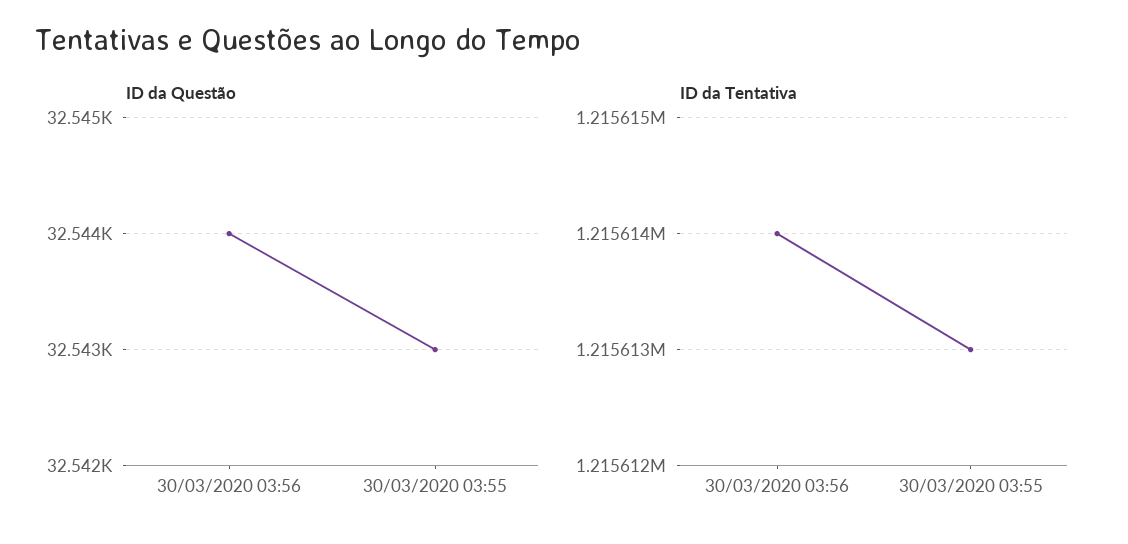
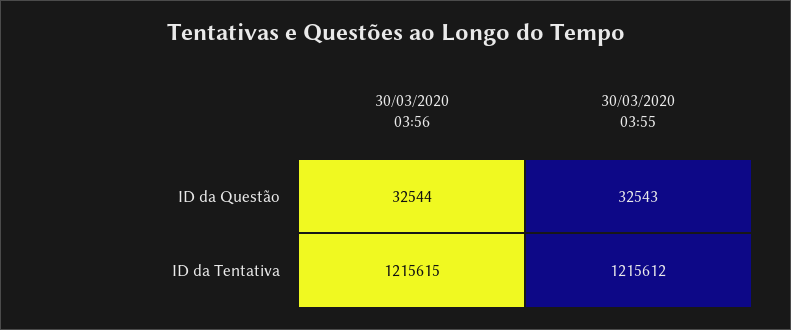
  {
    "ID da Questão": {
      "30/03/2020 03:56": 32544,
      "30/03/2020 03:55": 32543
    },
    "ID da Tentativa": {
-     "30/03/2020 03:56": 1215614,
+     "30/03/2020 03:56": 1215615,
-     "30/03/2020 03:55": 1215613
+     "30/03/2020 03:55": 1215612
    }
  }

